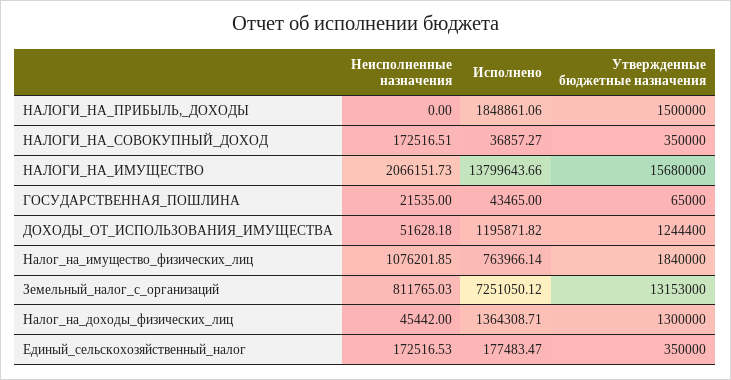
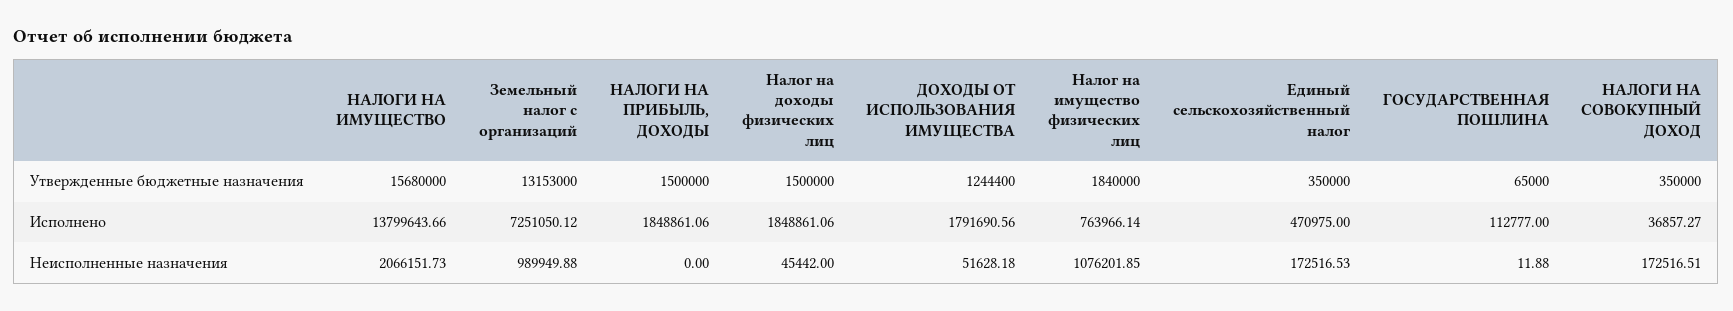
  {
    "Неисполненные назначения": {
      "НАЛОГИ_НА_ПРИБЫЛЬ,_ДОХОДЫ": 0,
      "НАЛОГИ_НА_СОВОКУПНЫЙ_ДОХОД": 172516.51,
      "НАЛОГИ_НА_ИМУЩЕСТВО": 2066151.73,
-     "ГОСУДАРСТВЕННАЯ_ПОШЛИНА": 21535,
+     "ГОСУДАРСТВЕННАЯ_ПОШЛИНА": 11.88,
      "ДОХОДЫ_ОТ_ИСПОЛЬЗОВАНИЯ_ИМУЩЕСТВА": 51628.18,
      "Налог_на_имущество_физических_лиц": 1076201.85,
-     "Земельный_налог_с_организаций": 811765.03,
+     "Земельный_налог_с_организаций": 989949.88,
      "Налог_на_доходы_физических_лиц": 45442,
      "Единый_сельскохозяйственный_налог": 172516.53
    },
    "Исполнено": {
      "НАЛОГИ_НА_ПРИБЫЛЬ,_ДОХОДЫ": 1848861.06,
      "НАЛОГИ_НА_СОВОКУПНЫЙ_ДОХОД": 36857.27,
      "НАЛОГИ_НА_ИМУЩЕСТВО": 13799643.66,
-     "ГОСУДАРСТВЕННАЯ_ПОШЛИНА": 43465,
+     "ГОСУДАРСТВЕННАЯ_ПОШЛИНА": 112777,
-     "ДОХОДЫ_ОТ_ИСПОЛЬЗОВАНИЯ_ИМУЩЕСТВА": 1195871.82,
+     "ДОХОДЫ_ОТ_ИСПОЛЬЗОВАНИЯ_ИМУЩЕСТВА": 1791690.56,
      "Налог_на_имущество_физических_лиц": 763966.14,
      "Земельный_налог_с_организаций": 7251050.12,
-     "Налог_на_доходы_физических_лиц": 1364308.71,
+     "Налог_на_доходы_физических_лиц": 1848861.06,
-     "Единый_сельскохозяйственный_налог": 177483.47
+     "Единый_сельскохозяйственный_налог": 470975
    },
    "Утвержденные бюджетные назначения": {
      "НАЛОГИ_НА_ПРИБЫЛЬ,_ДОХОДЫ": 1500000,
      "НАЛОГИ_НА_СОВОКУПНЫЙ_ДОХОД": 350000,
      "НАЛОГИ_НА_ИМУЩЕСТВО": 15680000,
      "ГОСУДАРСТВЕННАЯ_ПОШЛИНА": 65000,
      "ДОХОДЫ_ОТ_ИСПОЛЬЗОВАНИЯ_ИМУЩЕСТВА": 1244400,
      "Налог_на_имущество_физических_лиц": 1840000,
      "Земельный_налог_с_организаций": 13153000,
-     "Налог_на_доходы_физических_лиц": 1300000,
+     "Налог_на_доходы_физических_лиц": 1500000,
      "Единый_сельскохозяйственный_налог": 350000
    }
  }

